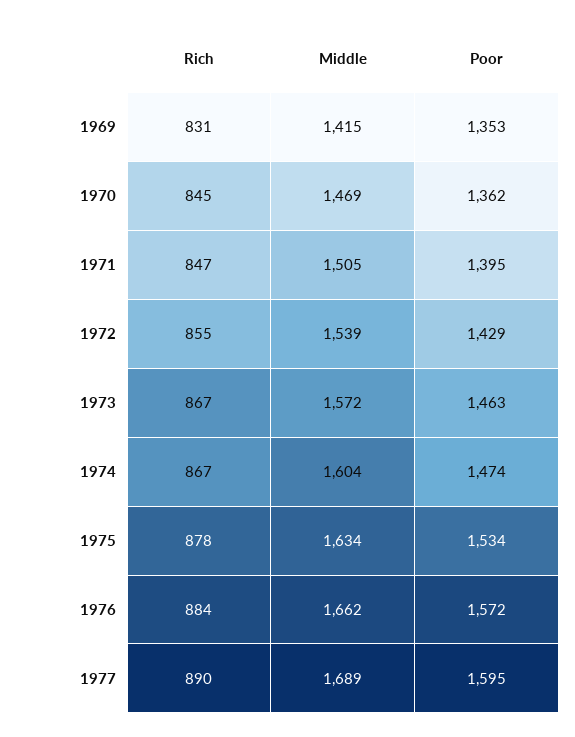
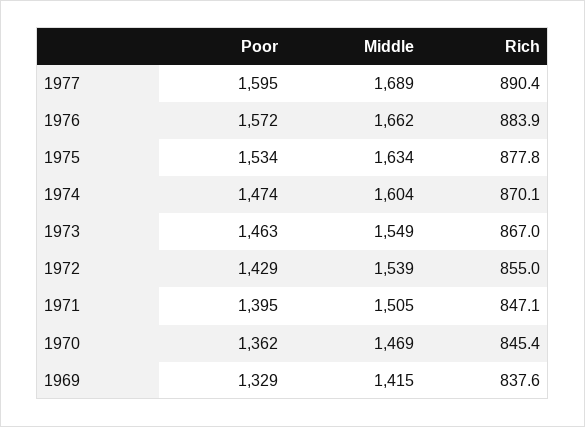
  {
    "Rich": {
-     "1969": 831,
+     "1969": 837.6,
      "1970": 845.4,
      "1971": 847.1,
      "1972": 855,
      "1973": 867,
-     "1974": 867,
+     "1974": 870.1,
      "1975": 877.8,
      "1976": 883.9,
      "1977": 890.4
    },
    "Middle": {
      "1969": 1415,
      "1970": 1469,
      "1971": 1505,
      "1972": 1539,
-     "1973": 1572,
+     "1973": 1549,
      "1974": 1604,
      "1975": 1634,
      "1976": 1662,
      "1977": 1689
    },
    "Poor": {
-     "1969": 1353,
+     "1969": 1329,
      "1970": 1362,
      "1971": 1395,
      "1972": 1429,
      "1973": 1463,
      "1974": 1474,
      "1975": 1534,
      "1976": 1572,
      "1977": 1595
    }
  }

